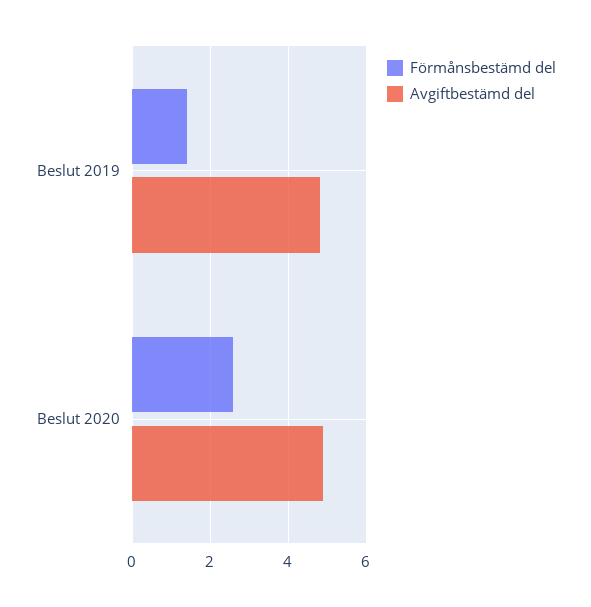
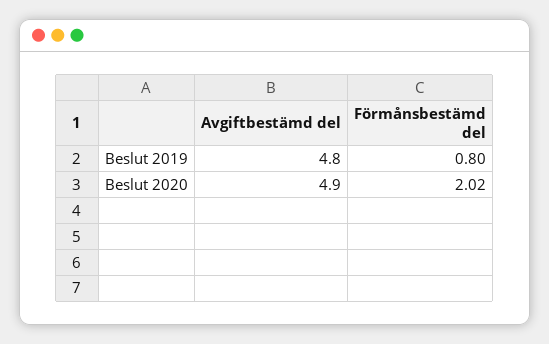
  {
    "Förmånsbestämd del": {
-     "Beslut 2019": 1.4,
+     "Beslut 2019": 0.8,
-     "Beslut 2020": 2.6
+     "Beslut 2020": 2.02
    },
    "Avgiftbestämd del": {
      "Beslut 2019": 4.8,
      "Beslut 2020": 4.9
    }
  }

